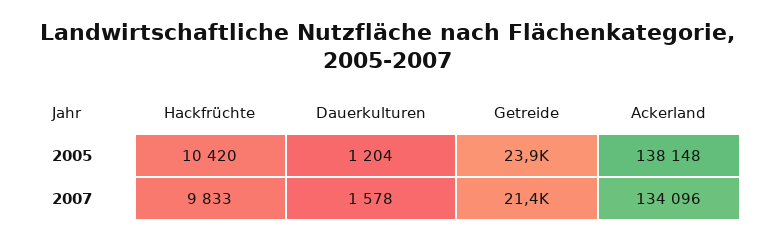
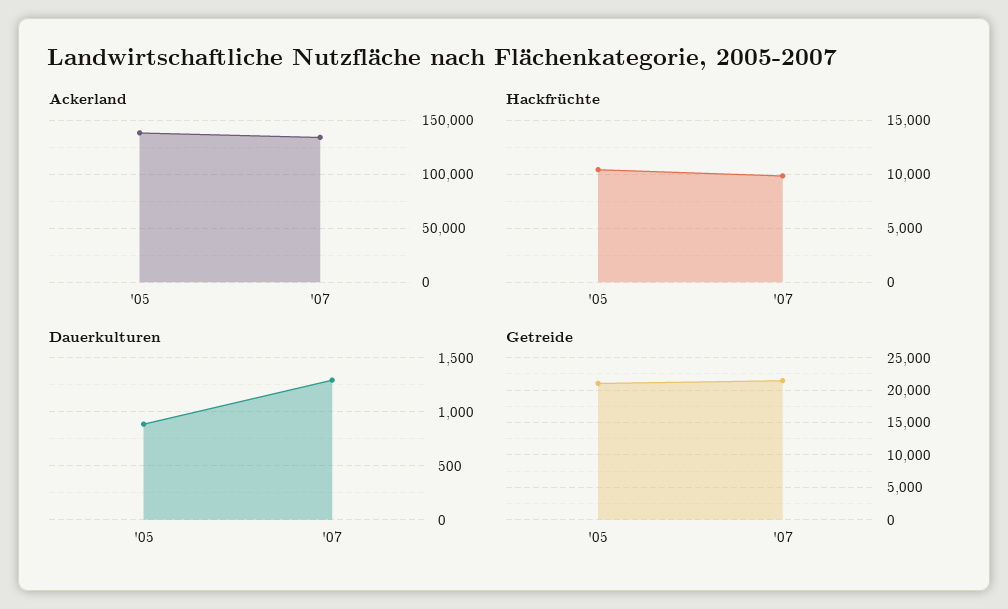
  {
    "Hackfrüchte": {
      "2005": 10420,
      "2007": 9833
    },
    "Dauerkulturen": {
-     "2005": 1204,
+     "2005": 900,
-     "2007": 1578
+     "2007": 1300
    },
    "Getreide": {
-     "2005": 23900,
+     "2005": 21000,
      "2007": 21400
    },
    "Ackerland": {
      "2005": 138148,
      "2007": 134096
    }
  }

